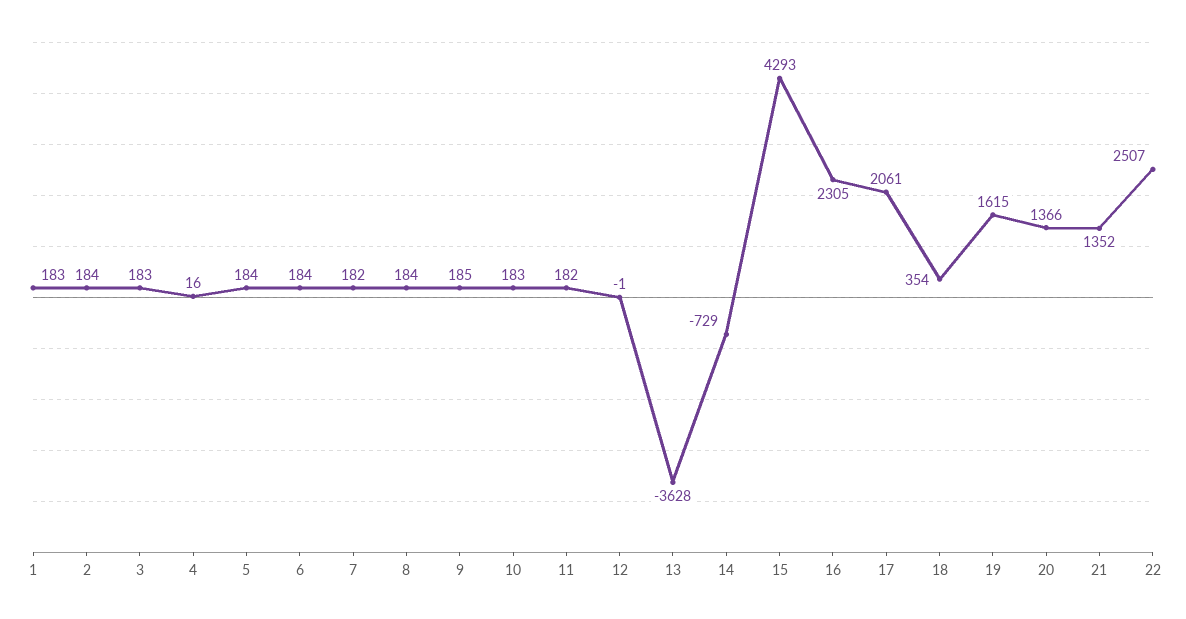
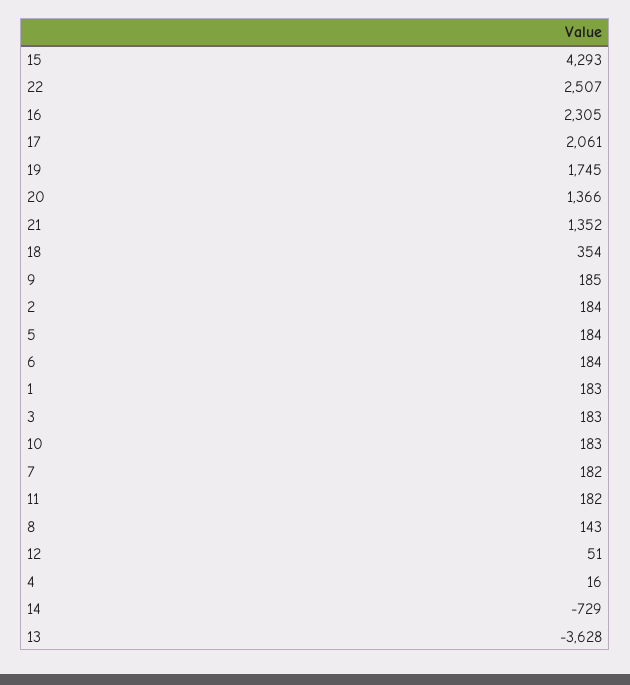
  {
    "1": 183,
    "2": 184,
    "3": 183,
    "4": 16,
    "5": 184,
    "6": 184,
    "7": 182,
-   "8": 184,
+   "8": 143,
    "9": 185,
    "10": 183,
    "11": 182,
-   "12": -1,
+   "12": 51,
    "13": -3628,
    "14": -729,
    "15": 4293,
    "16": 2305,
    "17": 2061,
    "18": 354,
-   "19": 1615,
+   "19": 1745,
    "20": 1366,
    "21": 1352,
    "22": 2507
  }

